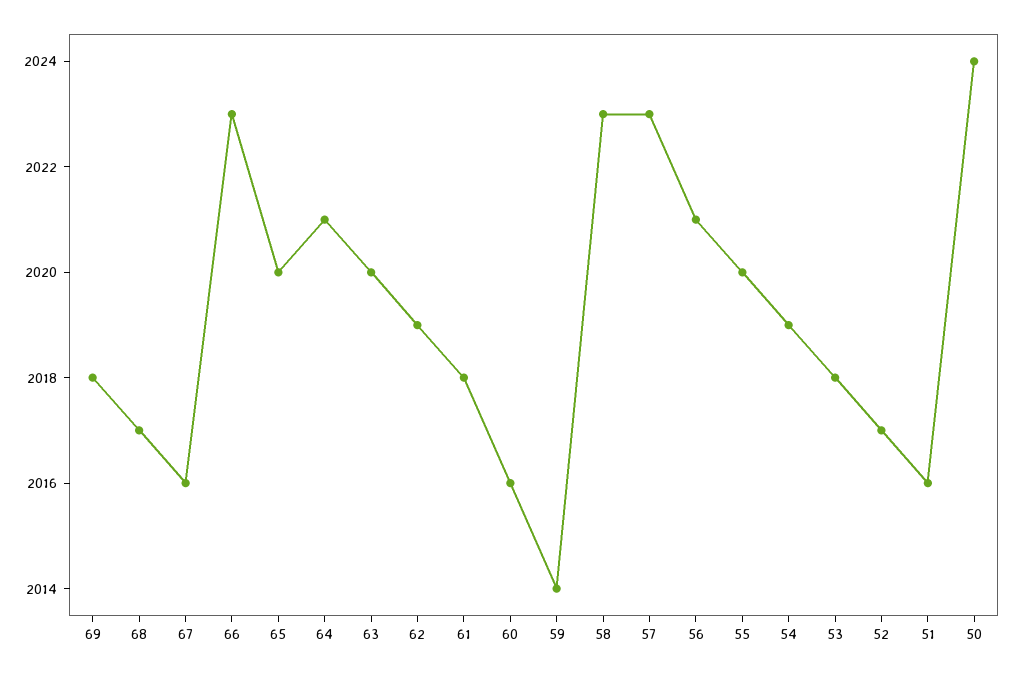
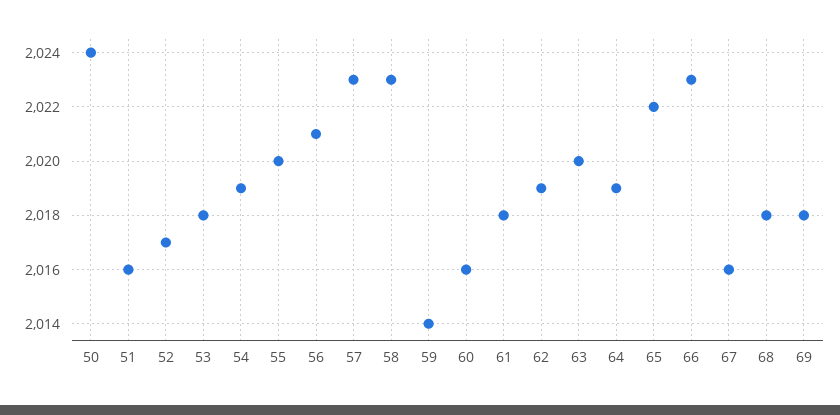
  {
    "69": 2018,
-   "68": 2017,
+   "68": 2018,
    "67": 2016,
    "66": 2023,
-   "65": 2020,
+   "65": 2022,
-   "64": 2021,
+   "64": 2019,
    "63": 2020,
    "62": 2019,
    "61": 2018,
    "60": 2016,
    "59": 2014,
    "58": 2023,
    "57": 2023,
    "56": 2021,
    "55": 2020,
    "54": 2019,
    "53": 2018,
    "52": 2017,
    "51": 2016,
    "50": 2024
  }

